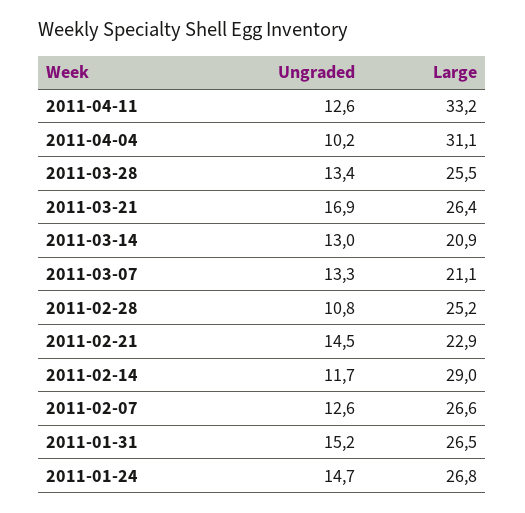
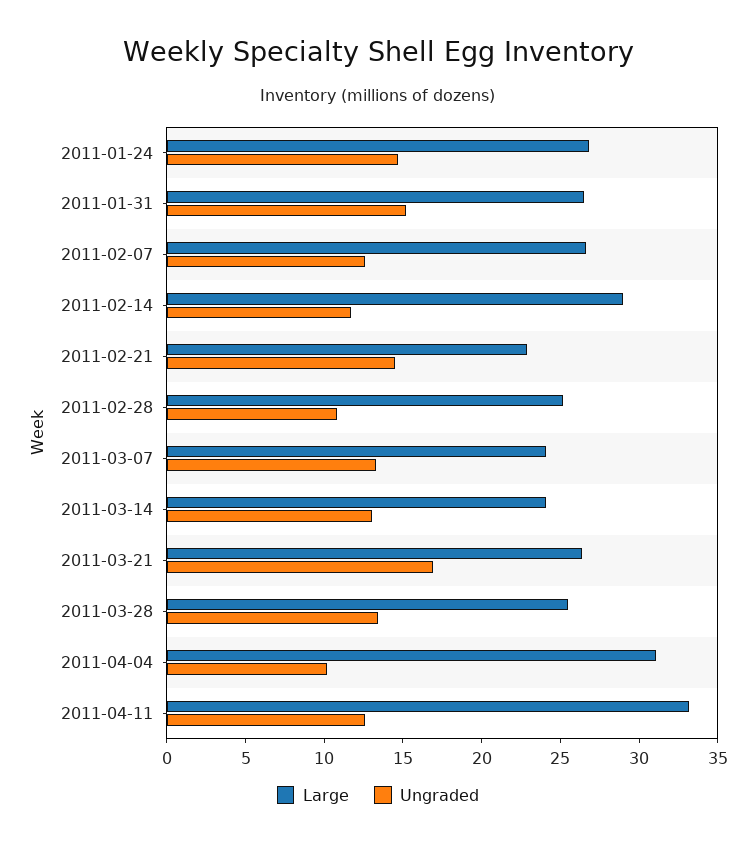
  {
    "Ungraded": {
      "2011-04-11": 12.6,
      "2011-04-04": 10.2,
      "2011-03-28": 13.4,
      "2011-03-21": 16.9,
      "2011-03-14": 13,
      "2011-03-07": 13.3,
      "2011-02-28": 10.8,
      "2011-02-21": 14.5,
      "2011-02-14": 11.7,
      "2011-02-07": 12.6,
      "2011-01-31": 15.2,
      "2011-01-24": 14.7
    },
    "Large": {
      "2011-04-11": 33.2,
      "2011-04-04": 31.1,
      "2011-03-28": 25.5,
      "2011-03-21": 26.4,
-     "2011-03-14": 20.9,
+     "2011-03-14": 24,
-     "2011-03-07": 21.1,
+     "2011-03-07": 24,
      "2011-02-28": 25.2,
      "2011-02-21": 22.9,
      "2011-02-14": 29,
      "2011-02-07": 26.6,
      "2011-01-31": 26.5,
      "2011-01-24": 26.8
    }
  }

